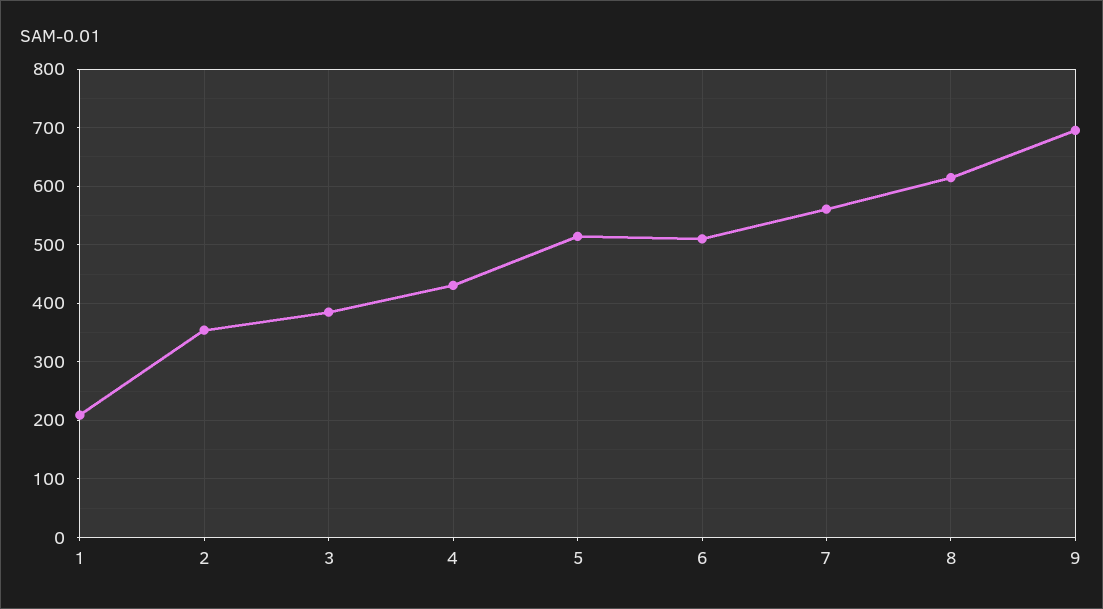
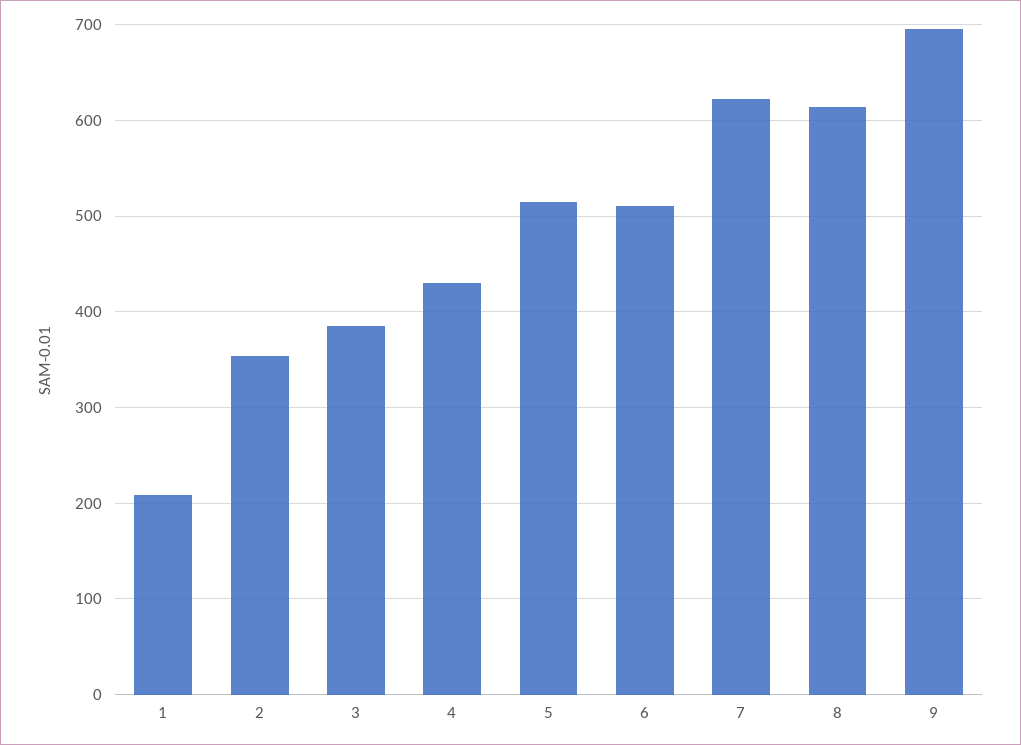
  {
    "1": 210,
    "2": 350,
    "3": 380,
    "4": 430,
    "5": 510,
    "6": 510,
-   "7": 560,
+   "7": 620,
    "8": 610,
    "9": 700
  }

